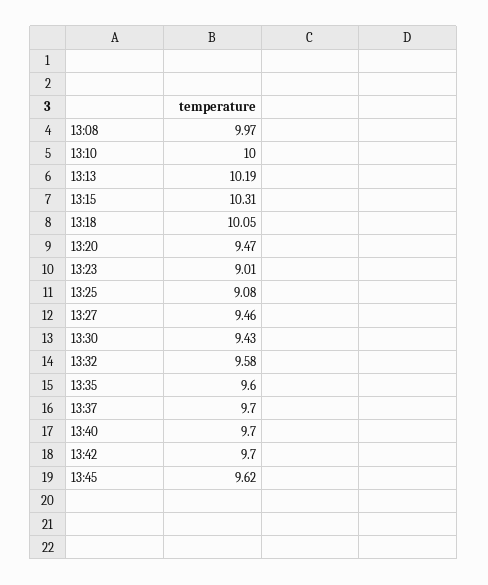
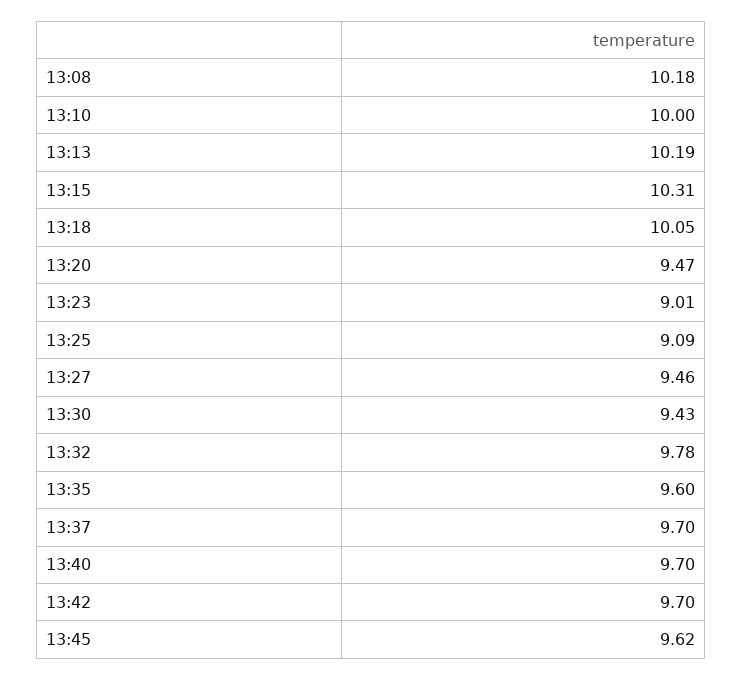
  {
-   "13:08": 9.97,
+   "13:08": 10.18,
    "13:10": 10,
    "13:13": 10.19,
    "13:15": 10.31,
    "13:18": 10.05,
    "13:20": 9.47,
    "13:23": 9.01,
-   "13:25": 9.08,
+   "13:25": 9.09,
    "13:27": 9.46,
    "13:30": 9.43,
-   "13:32": 9.58,
+   "13:32": 9.78,
    "13:35": 9.6,
    "13:37": 9.7,
    "13:40": 9.7,
    "13:42": 9.7,
    "13:45": 9.62
  }

